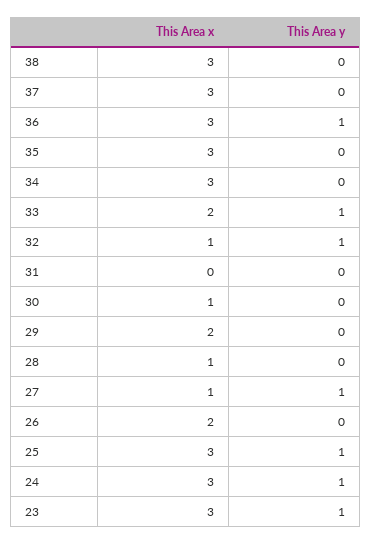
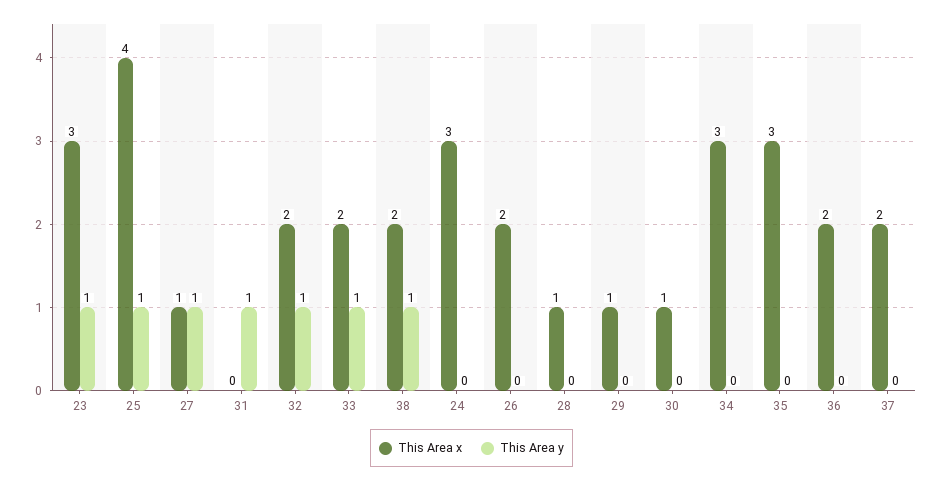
  {
    "This Area x": {
-     "38": 3,
+     "38": 2,
-     "37": 3,
+     "37": 2,
-     "36": 3,
+     "36": 2,
      "35": 3,
      "34": 3,
      "33": 2,
-     "32": 1,
+     "32": 2,
      "31": 0,
      "30": 1,
-     "29": 2,
+     "29": 1,
      "28": 1,
      "27": 1,
      "26": 2,
-     "25": 3,
+     "25": 4,
      "24": 3,
      "23": 3
    },
    "This Area y": {
-     "38": 0,
+     "38": 1,
      "37": 0,
-     "36": 1,
+     "36": 0,
      "35": 0,
      "34": 0,
      "33": 1,
      "32": 1,
-     "31": 0,
+     "31": 1,
      "30": 0,
      "29": 0,
      "28": 0,
      "27": 1,
      "26": 0,
      "25": 1,
-     "24": 1,
+     "24": 0,
      "23": 1
    }
  }

